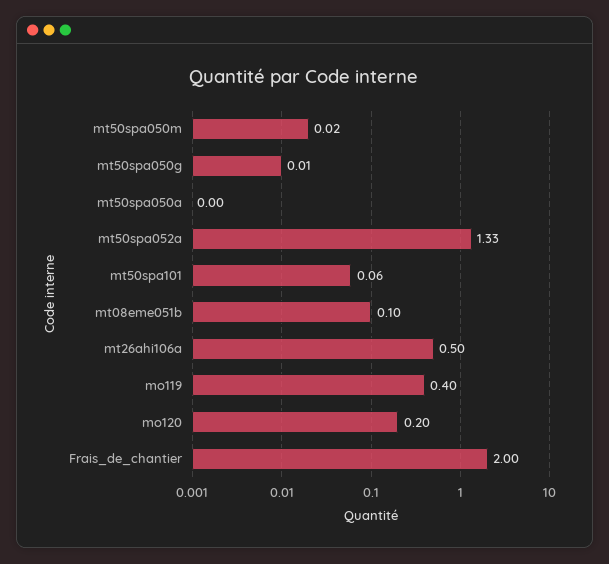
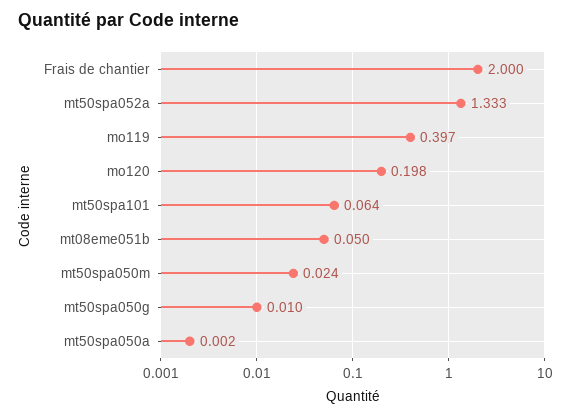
  {
    "mt50spa050m": 0.024,
    "mt50spa050g": 0.01,
    "mt50spa050a": 0.002,
    "mt50spa052a": 1.333,
    "mt50spa101": 0.064,
-   "mt08eme051b": 0.1,
+   "mt08eme051b": 0.05,
-   "mt26ahi106a": 0.5,
    "mo119": 0.397,
    "mo120": 0.198,
    "Frais_de_chantier": 2
  }

